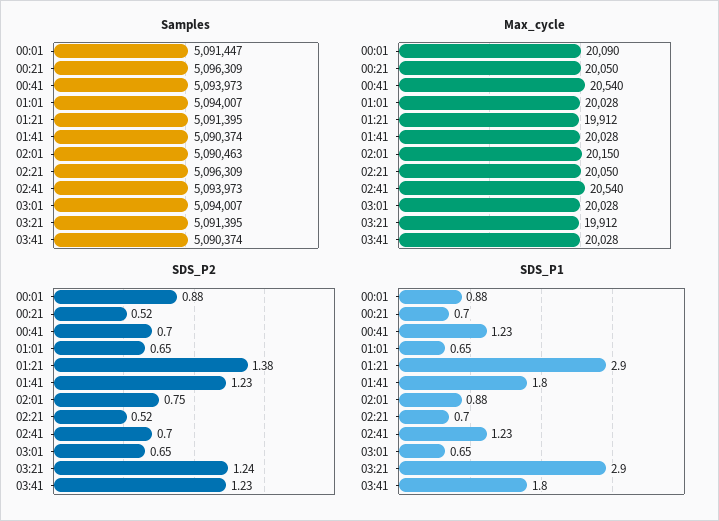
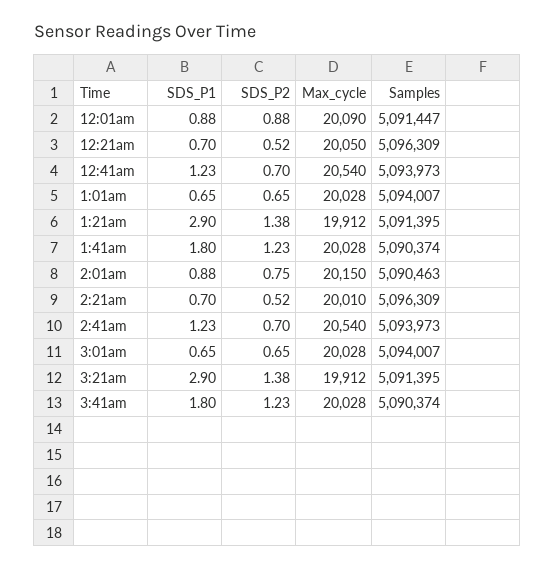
  {
    "Samples": {
      "00:01": 5091447,
      "00:21": 5096309,
      "00:41": 5093973,
      "01:01": 5094007,
      "01:21": 5091395,
      "01:41": 5090374,
      "02:01": 5090463,
      "02:21": 5096309,
      "02:41": 5093973,
      "03:01": 5094007,
      "03:21": 5091395,
      "03:41": 5090374
    },
    "Max_cycle": {
      "00:01": 20090,
      "00:21": 20050,
      "00:41": 20540,
      "01:01": 20028,
      "01:21": 19912,
      "01:41": 20028,
      "02:01": 20150,
-     "02:21": 20050,
+     "02:21": 20010,
      "02:41": 20540,
      "03:01": 20028,
      "03:21": 19912,
      "03:41": 20028
    },
    "SDS_P2": {
      "00:01": 0.88,
      "00:21": 0.52,
      "00:41": 0.7,
      "01:01": 0.65,
      "01:21": 1.38,
      "01:41": 1.23,
      "02:01": 0.75,
      "02:21": 0.52,
      "02:41": 0.7,
      "03:01": 0.65,
-     "03:21": 1.24,
+     "03:21": 1.38,
      "03:41": 1.23
    },
    "SDS_P1": {
      "00:01": 0.88,
      "00:21": 0.7,
      "00:41": 1.23,
      "01:01": 0.65,
      "01:21": 2.9,
      "01:41": 1.8,
      "02:01": 0.88,
      "02:21": 0.7,
      "02:41": 1.23,
      "03:01": 0.65,
      "03:21": 2.9,
      "03:41": 1.8
    }
  }

